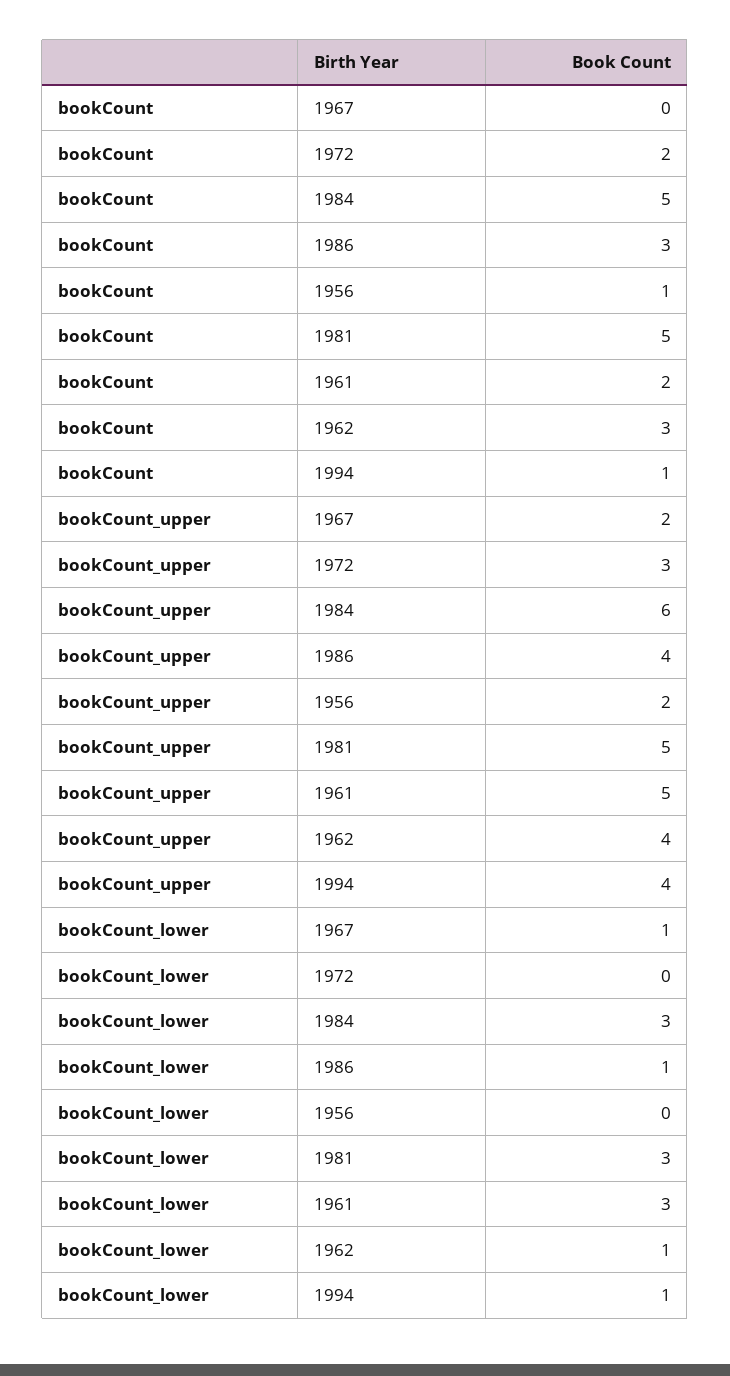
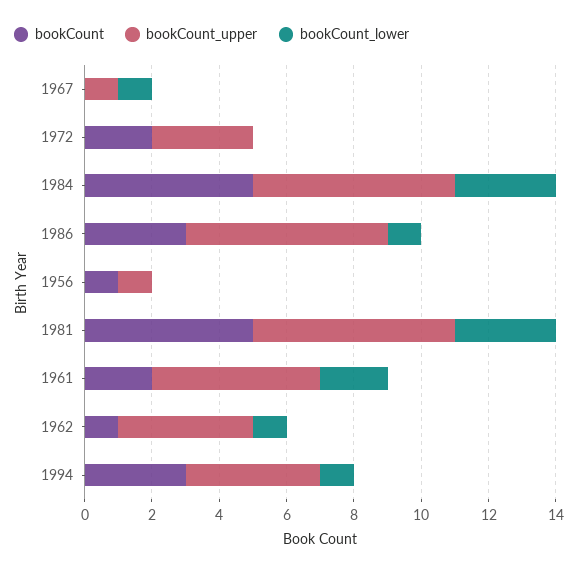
  {
    "bookCount": {
      "1967": 0,
      "1972": 2,
      "1984": 5,
      "1986": 3,
      "1956": 1,
      "1981": 5,
      "1961": 2,
-     "1962": 3,
+     "1962": 1,
-     "1994": 1
+     "1994": 3
    },
    "bookCount_upper": {
-     "1967": 2,
+     "1967": 1,
      "1972": 3,
      "1984": 6,
-     "1986": 4,
+     "1986": 6,
-     "1956": 2,
+     "1956": 1,
-     "1981": 5,
+     "1981": 6,
      "1961": 5,
      "1962": 4,
      "1994": 4
    },
    "bookCount_lower": {
      "1967": 1,
      "1972": 0,
      "1984": 3,
      "1986": 1,
      "1956": 0,
      "1981": 3,
-     "1961": 3,
+     "1961": 2,
      "1962": 1,
      "1994": 1
    }
  }

